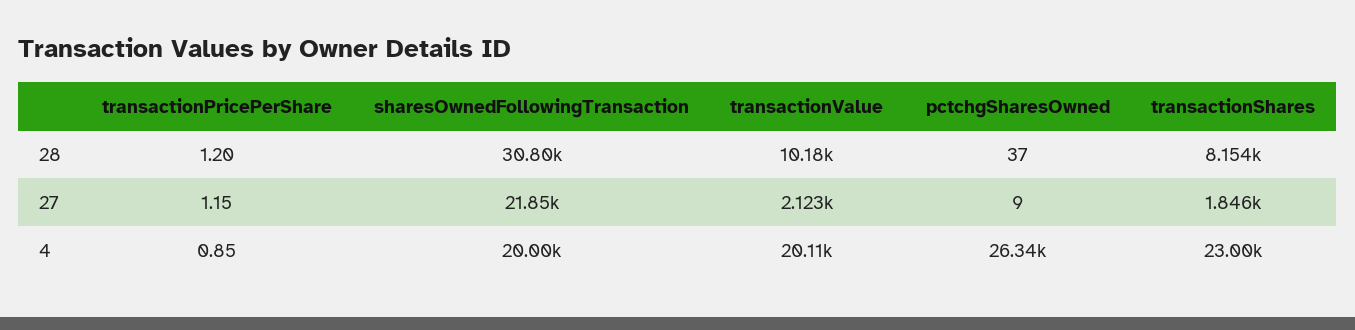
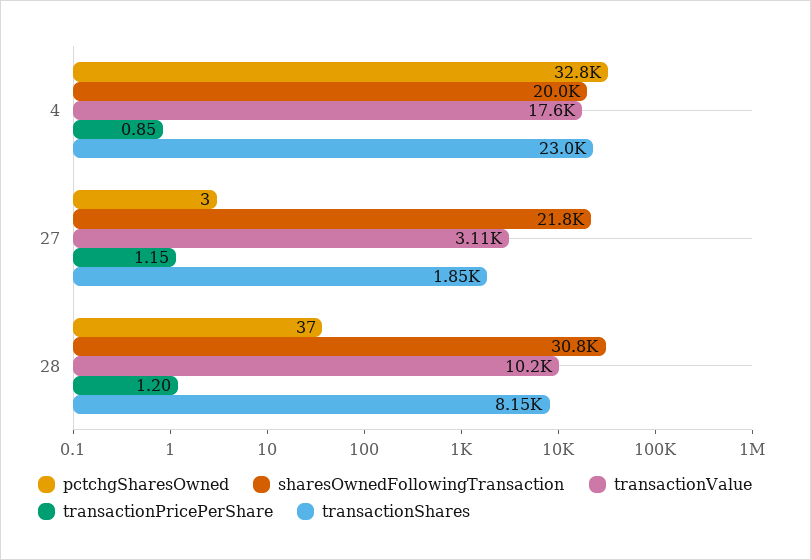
  {
    "transactionPricePerShare": {
      "28": 1.2,
      "27": 1.15,
      "4": 0.85
    },
    "sharesOwnedFollowingTransaction": {
      "28": 30800,
      "27": 21850,
      "4": 20000
    },
    "transactionValue": {
      "28": 10180,
-     "27": 2123,
+     "27": 3110,
-     "4": 20110
+     "4": 17600
    },
    "pctchgSharesOwned": {
      "28": 37,
-     "27": 9,
+     "27": 3,
-     "4": 26340
+     "4": 32800
    },
    "transactionShares": {
      "28": 8154,
      "27": 1846,
      "4": 23000
    }
  }

